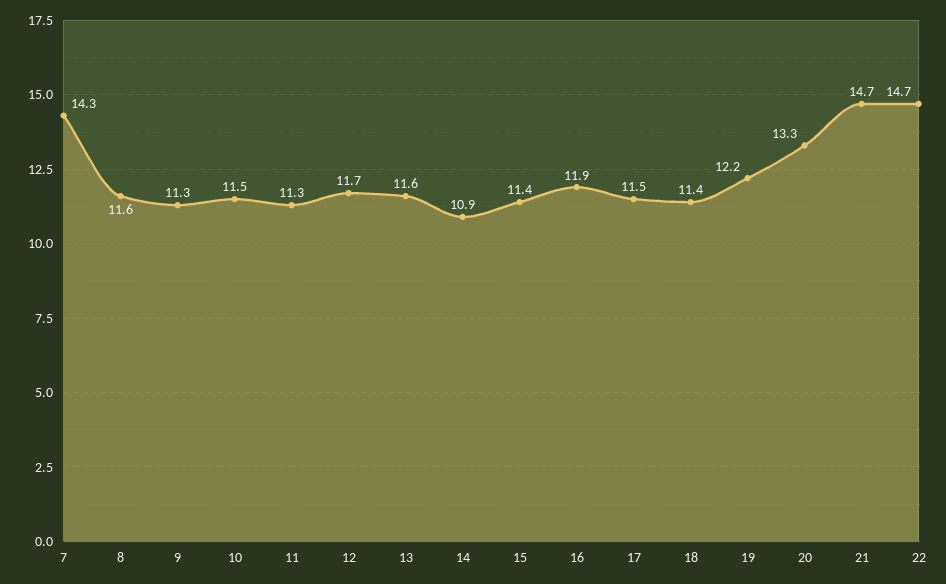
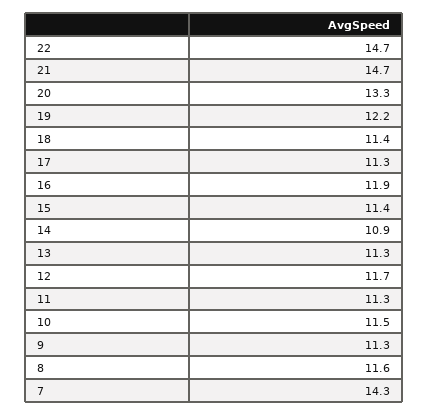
  {
    "7": 14.3,
    "8": 11.6,
    "9": 11.3,
    "10": 11.5,
    "11": 11.3,
    "12": 11.7,
-   "13": 11.6,
+   "13": 11.3,
    "14": 10.9,
    "15": 11.4,
    "16": 11.9,
-   "17": 11.5,
+   "17": 11.3,
    "18": 11.4,
    "19": 12.2,
    "20": 13.3,
    "21": 14.7,
    "22": 14.7
  }

